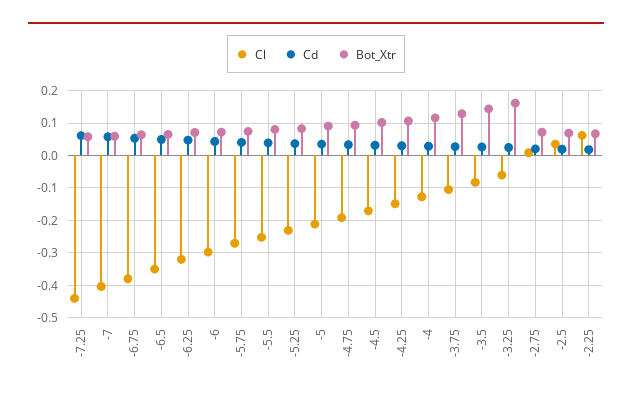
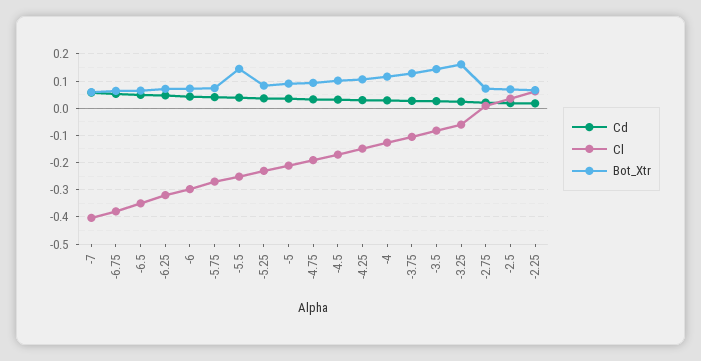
  {
    "Cl": {
-     "-7.25": -0.44,
      "-7": -0.4,
      "-6.75": -0.38,
      "-6.5": -0.34,
      "-6.25": -0.32,
      "-6": -0.3,
      "-5.75": -0.28,
      "-5.5": -0.26,
      "-5.25": -0.24,
      "-5": -0.22,
      "-4.75": -0.2,
      "-4.5": -0.18,
      "-4.25": -0.14,
      "-4": -0.12,
      "-3.75": -0.1,
      "-3.5": -0.08,
      "-3.25": -0.06,
      "-2.75": 0,
      "-2.5": 0.04,
      "-2.25": 0.06
    },
    "Cd": {
-     "-7.25": 0.06,
      "-7": 0.06,
      "-6.75": 0.06,
      "-6.5": 0.04,
      "-6.25": 0.04,
      "-6": 0.04,
      "-5.75": 0.04,
      "-5.5": 0.04,
      "-5.25": 0.04,
      "-5": 0.04,
      "-4.75": 0.04,
      "-4.5": 0.04,
      "-4.25": 0.04,
      "-4": 0.02,
      "-3.75": 0.02,
      "-3.5": 0.02,
      "-3.25": 0.02,
      "-2.75": 0.02,
      "-2.5": 0.02,
      "-2.25": 0.02
    },
    "Bot_Xtr": {
-     "-7.25": 0.06,
      "-7": 0.06,
      "-6.75": 0.06,
      "-6.5": 0.06,
      "-6.25": 0.08,
      "-6": 0.08,
      "-5.75": 0.08,
-     "-5.5": 0.08,
+     "-5.5": 0.15,
      "-5.25": 0.08,
      "-5": 0.1,
      "-4.75": 0.1,
      "-4.5": 0.1,
      "-4.25": 0.1,
      "-4": 0.12,
      "-3.75": 0.12,
      "-3.5": 0.14,
      "-3.25": 0.16,
      "-2.75": 0.08,
      "-2.5": 0.06,
      "-2.25": 0.06
    }
  }

